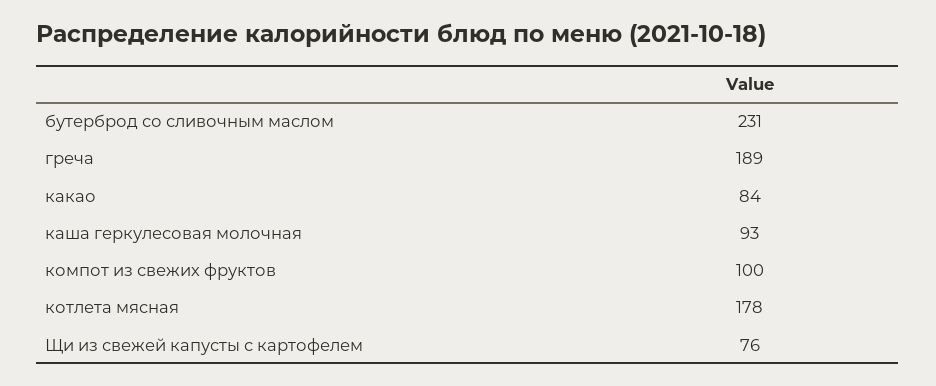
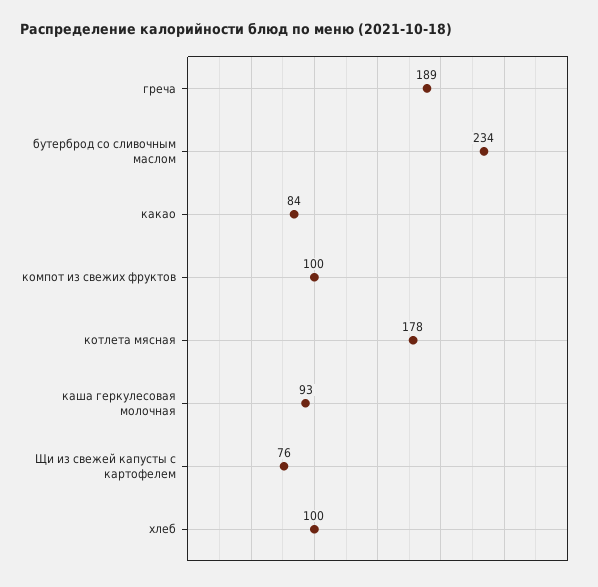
  {
-   "бутерброд со сливочным маслом": 231,
+   "бутерброд со сливочным маслом": 234,
    "греча": 189,
    "какао": 84,
    "каша геркулесовая молочная": 93,
    "компот из свежих фруктов": 100,
    "котлета мясная": 178,
-   "Щи из свежей капусты с картофелем": 76
+   "Щи из свежей капусты с картофелем": 76,
+   "хлеб": 100
  }

